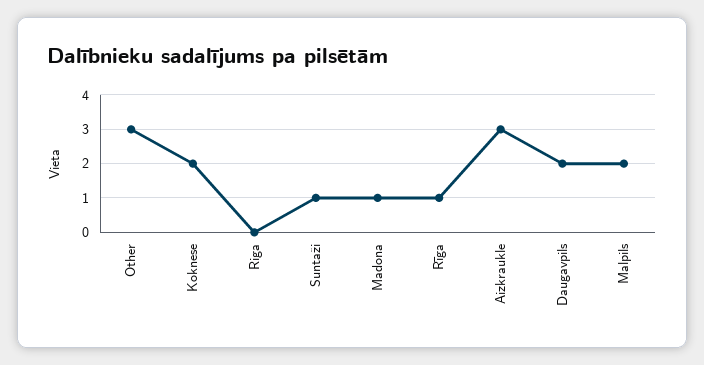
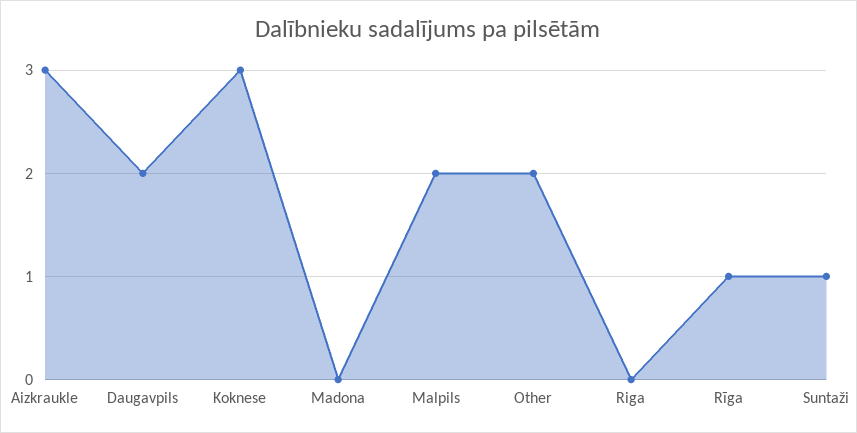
  {
-   "Other": 3,
+   "Other": 2,
-   "Koknese": 2,
+   "Koknese": 3,
    "Riga": 0,
    "Suntaži": 1,
-   "Madona": 1,
+   "Madona": 0,
    "Rīga": 1,
    "Aizkraukle": 3,
    "Daugavpils": 2,
    "Malpils": 2
  }

